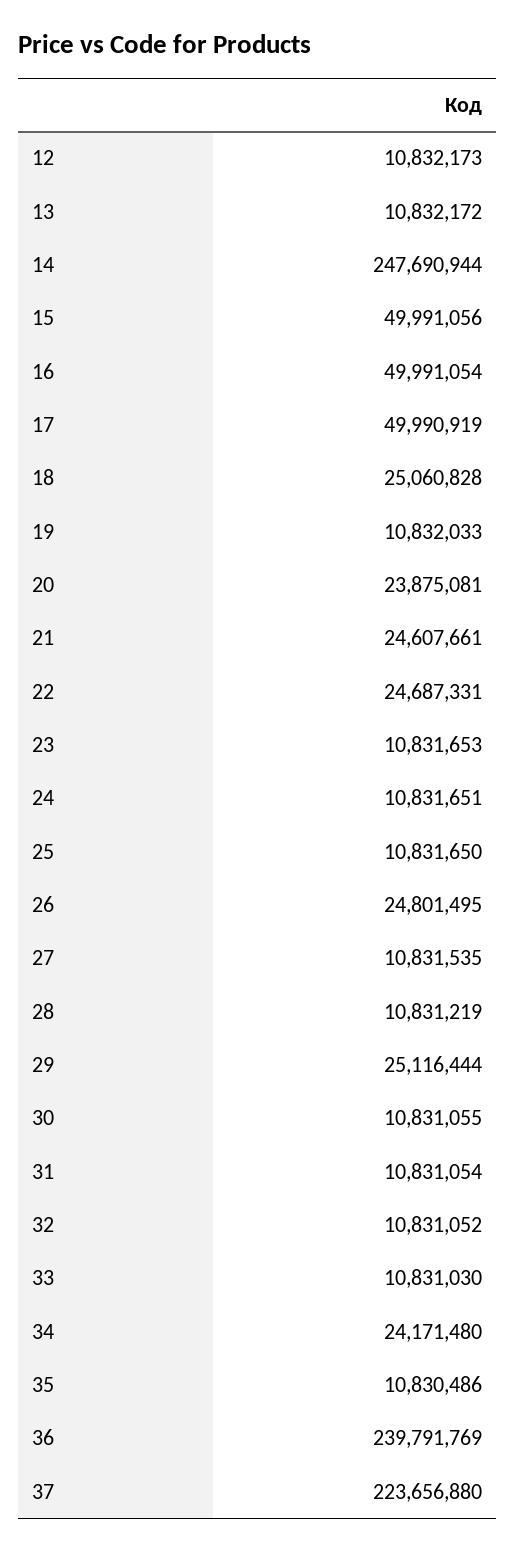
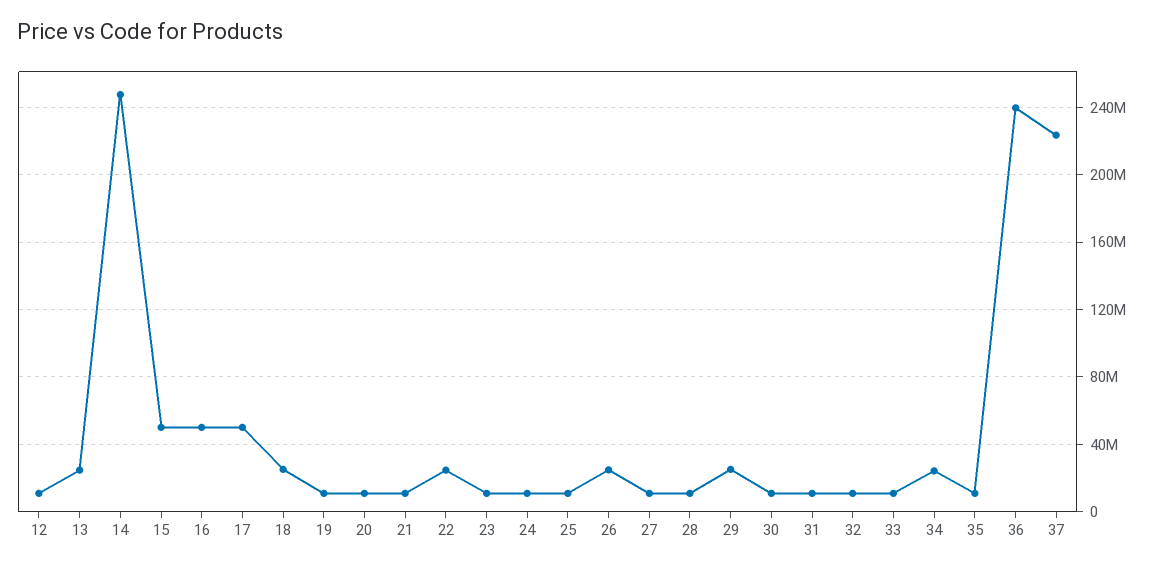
  {
    "12": 10832173,
-   "13": 10832172,
+   "13": 25000000,
    "14": 247690944,
    "15": 49991056,
    "16": 49991054,
    "17": 49990919,
    "18": 25060828,
    "19": 10832033,
-   "20": 23875081,
+   "20": 10000000,
-   "21": 24607661,
+   "21": 10000000,
    "22": 24687331,
    "23": 10831653,
    "24": 10831651,
    "25": 10831650,
    "26": 24801495,
    "27": 10831535,
    "28": 10831219,
    "29": 25116444,
    "30": 10831055,
    "31": 10831054,
    "32": 10831052,
    "33": 10831030,
    "34": 24171480,
    "35": 10830486,
    "36": 239791769,
    "37": 223656880
  }

